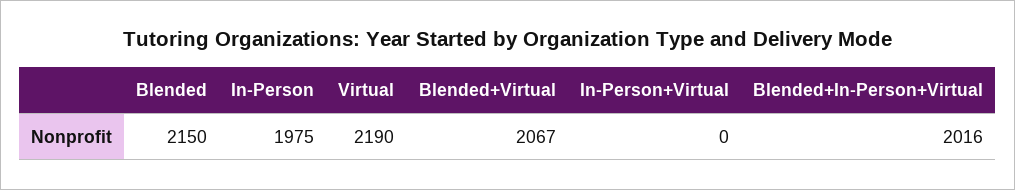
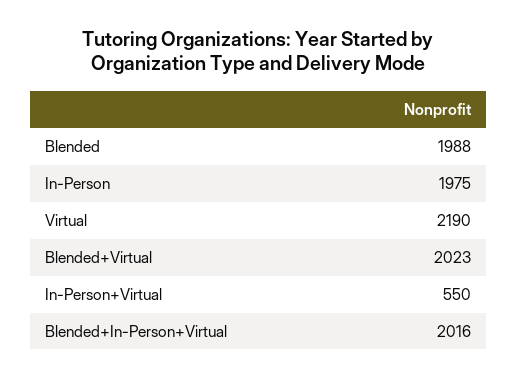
  {
-   "Blended": 2150,
+   "Blended": 1988,
    "In-Person": 1975,
    "Virtual": 2190,
-   "Blended+Virtual": 2067,
+   "Blended+Virtual": 2023,
-   "In-Person+Virtual": 0,
+   "In-Person+Virtual": 550,
    "Blended+In-Person+Virtual": 2016
  }

